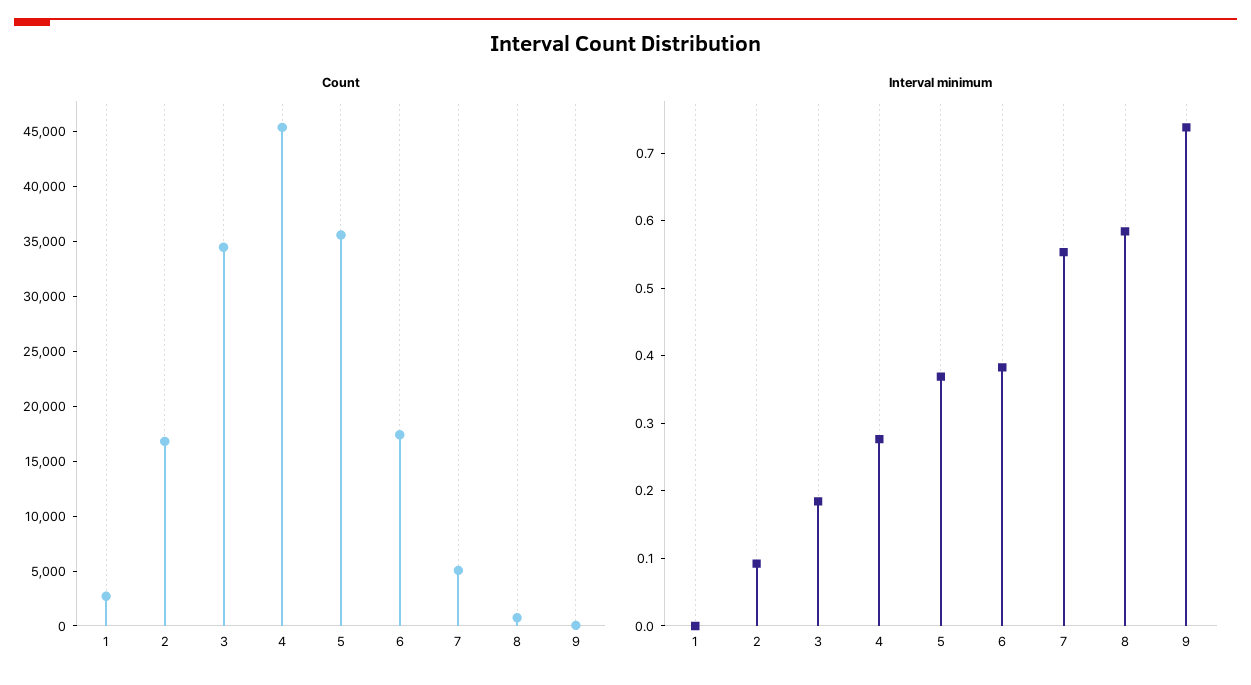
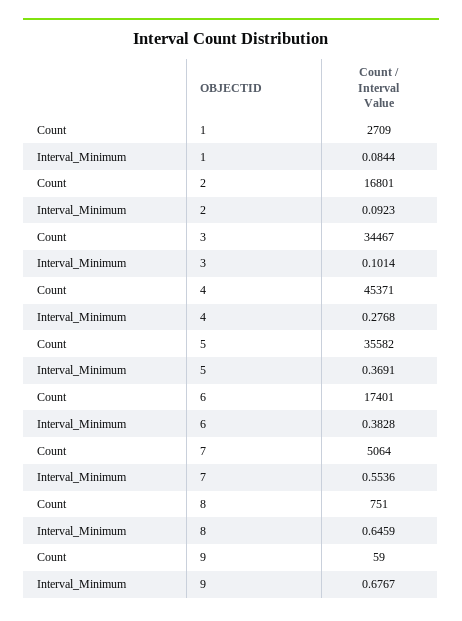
  {
    "Count": {
      "1": 2709,
      "2": 16801,
      "3": 34467,
      "4": 45371,
      "5": 35582,
      "6": 17401,
      "7": 5064,
      "8": 751,
      "9": 59
    },
    "Interval minimum": {
-     "1": 0,
+     "1": 0.0844,
      "2": 0.0923,
-     "3": 0.18,
+     "3": 0.1014,
      "4": 0.2768,
      "5": 0.3691,
      "6": 0.3828,
      "7": 0.5536,
-     "8": 0.58,
+     "8": 0.6459,
-     "9": 0.74
+     "9": 0.6767
    }
  }

